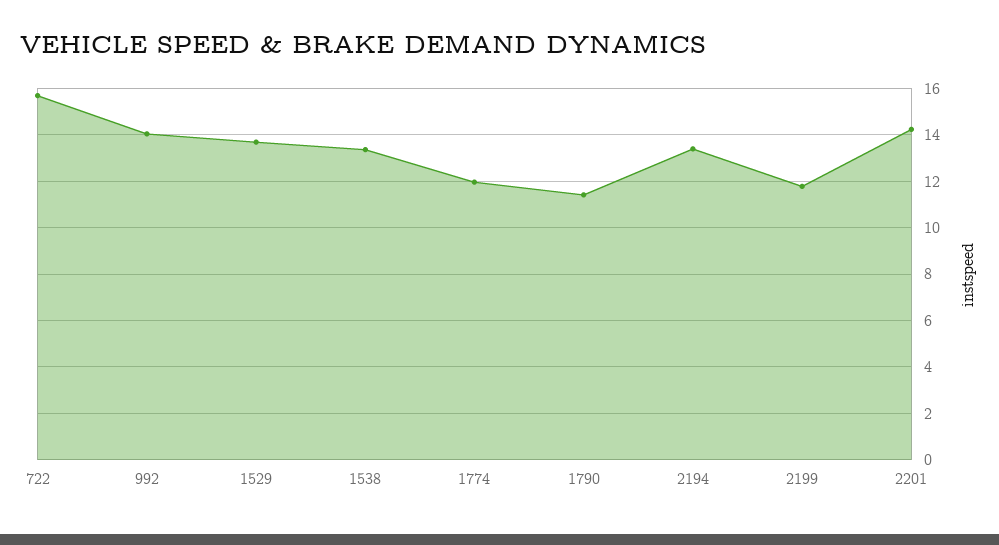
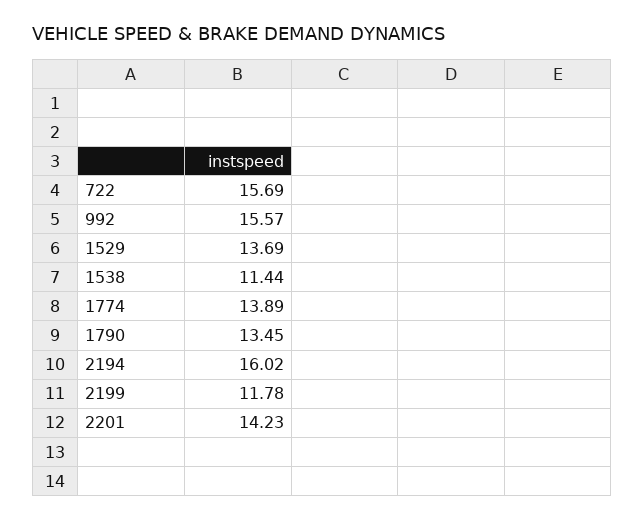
  {
    "722": 15.69,
-   "992": 14,
+   "992": 15.57,
    "1529": 13.69,
-   "1538": 13.5,
+   "1538": 11.44,
-   "1774": 12,
+   "1774": 13.89,
-   "1790": 11.5,
+   "1790": 13.45,
-   "2194": 13.5,
+   "2194": 16.02,
    "2199": 11.78,
    "2201": 14.23
  }

